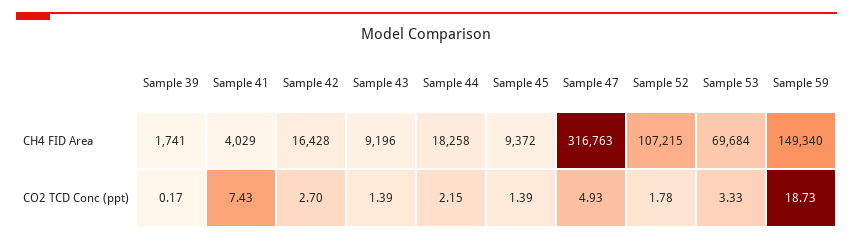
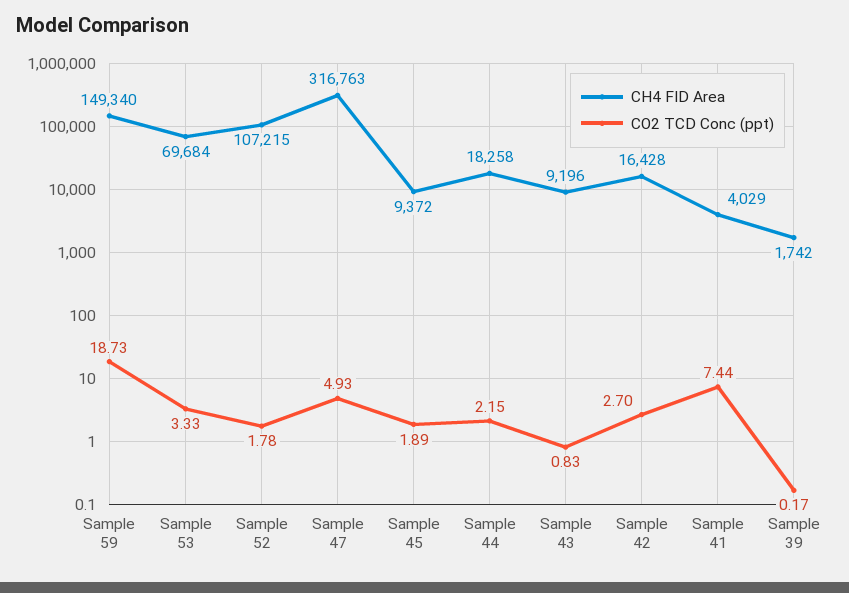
  {
    "CH4 FID Area": {
-     "Sample 39": 1741,
+     "Sample 39": 1742,
      "Sample 41": 4029,
      "Sample 42": 16428,
      "Sample 43": 9196,
      "Sample 44": 18258,
      "Sample 45": 9372,
      "Sample 47": 316763,
      "Sample 52": 107215,
      "Sample 53": 69684,
      "Sample 59": 149340
    },
    "CO2 TCD Conc (ppt)": {
      "Sample 39": 0.17,
-     "Sample 41": 7.43,
+     "Sample 41": 7.44,
      "Sample 42": 2.7,
-     "Sample 43": 1.39,
+     "Sample 43": 0.83,
      "Sample 44": 2.15,
-     "Sample 45": 1.39,
+     "Sample 45": 1.89,
      "Sample 47": 4.93,
      "Sample 52": 1.78,
      "Sample 53": 3.33,
      "Sample 59": 18.73
    }
  }

